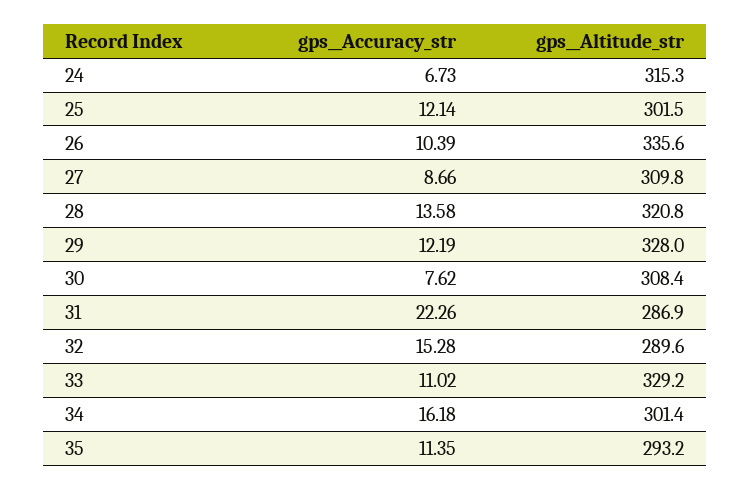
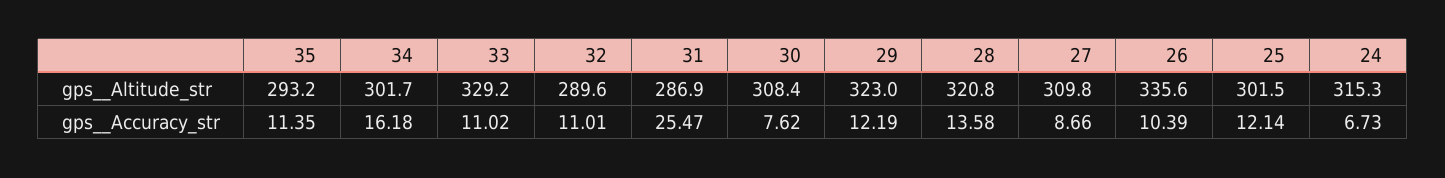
  {
    "gps__Accuracy_str": {
      "24": 6.73,
      "25": 12.14,
      "26": 10.39,
      "27": 8.66,
      "28": 13.58,
      "29": 12.19,
      "30": 7.62,
-     "31": 22.26,
+     "31": 25.47,
-     "32": 15.28,
+     "32": 11.01,
      "33": 11.02,
      "34": 16.18,
      "35": 11.35
    },
    "gps__Altitude_str": {
      "24": 315.3,
      "25": 301.5,
      "26": 335.6,
      "27": 309.8,
      "28": 320.8,
-     "29": 328,
+     "29": 323,
      "30": 308.4,
      "31": 286.9,
      "32": 289.6,
      "33": 329.2,
-     "34": 301.4,
+     "34": 301.7,
      "35": 293.2
    }
  }

